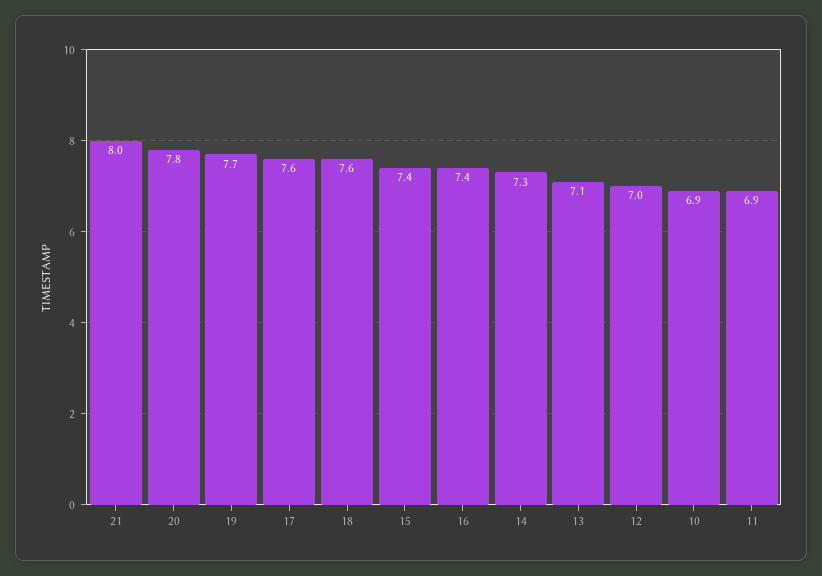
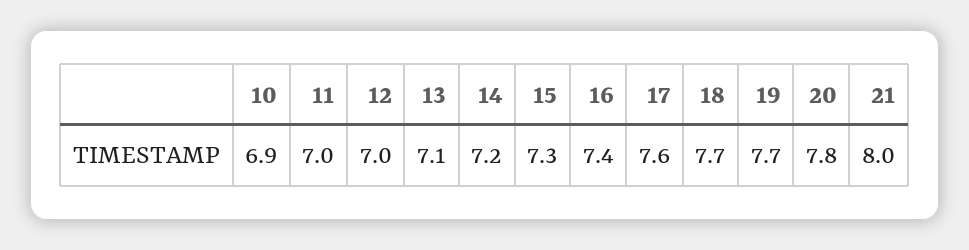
  {
    "21": 8,
    "20": 7.8,
    "19": 7.7,
    "17": 7.6,
-   "18": 7.6,
+   "18": 7.7,
-   "15": 7.4,
+   "15": 7.3,
    "16": 7.4,
-   "14": 7.3,
+   "14": 7.2,
    "13": 7.1,
    "12": 7,
    "10": 6.9,
-   "11": 6.9
+   "11": 7
  }

